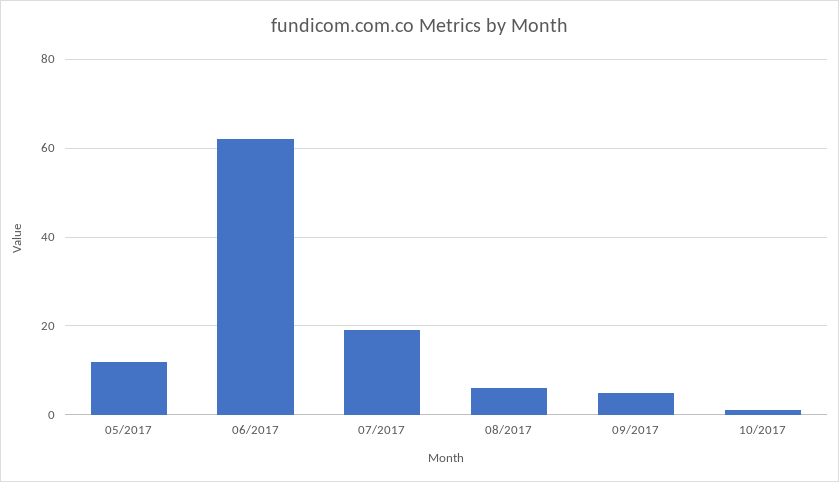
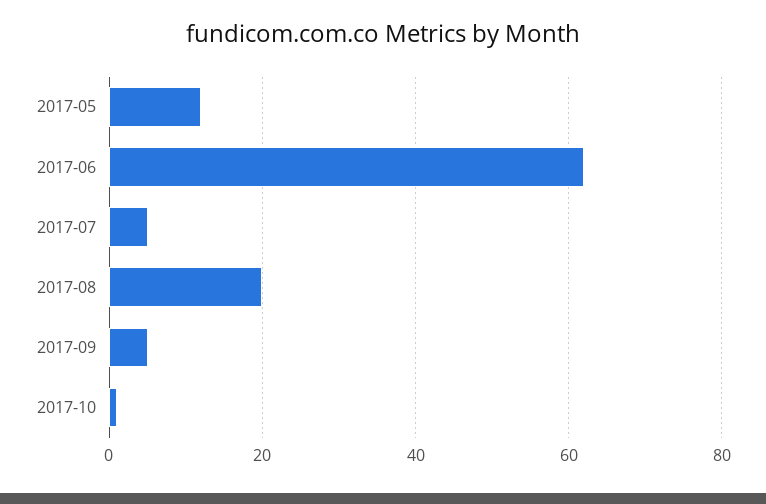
  {
    "05/2017": 10,
    "06/2017": 60,
-   "07/2017": 20,
+   "07/2017": 5,
-   "08/2017": 5,
+   "08/2017": 20,
    "09/2017": 5,
    "10/2017": 0
  }

